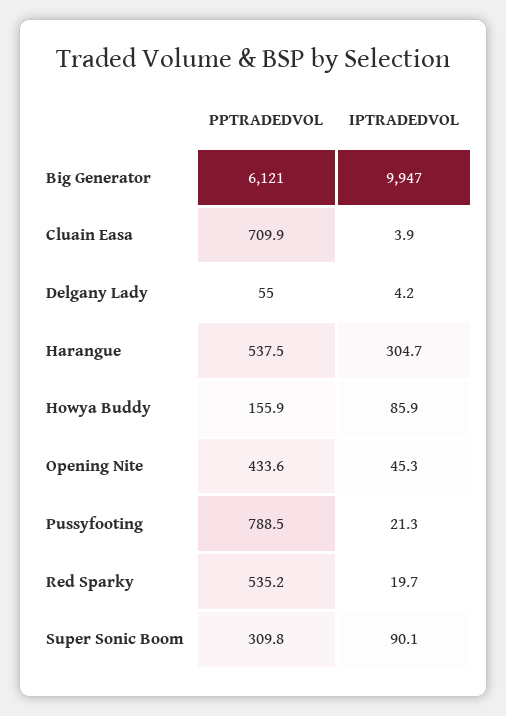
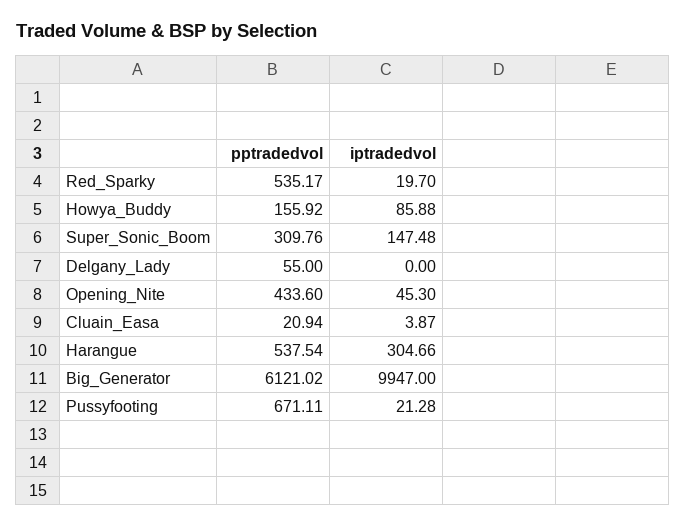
  {
    "PPTRADEDVOL": {
      "Big Generator": 6121.02,
-     "Cluain Easa": 709.9,
+     "Cluain Easa": 20.94,
      "Delgany Lady": 55,
      "Harangue": 537.54,
      "Howya Buddy": 155.92,
      "Opening Nite": 433.6,
-     "Pussyfooting": 788.5,
+     "Pussyfooting": 671.11,
      "Red Sparky": 535.17,
      "Super Sonic Boom": 309.76
    },
    "IPTRADEDVOL": {
      "Big Generator": 9947,
      "Cluain Easa": 3.87,
-     "Delgany Lady": 4.2,
+     "Delgany Lady": 0,
      "Harangue": 304.66,
      "Howya Buddy": 85.88,
      "Opening Nite": 45.3,
      "Pussyfooting": 21.28,
      "Red Sparky": 19.7,
-     "Super Sonic Boom": 90.1
+     "Super Sonic Boom": 147.48
    }
  }

